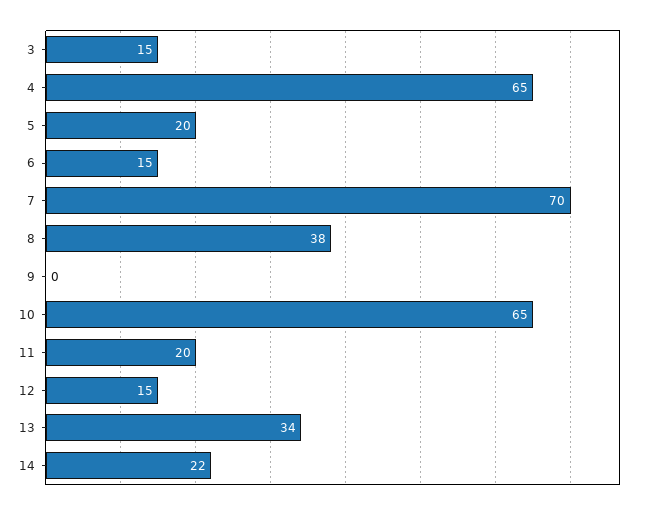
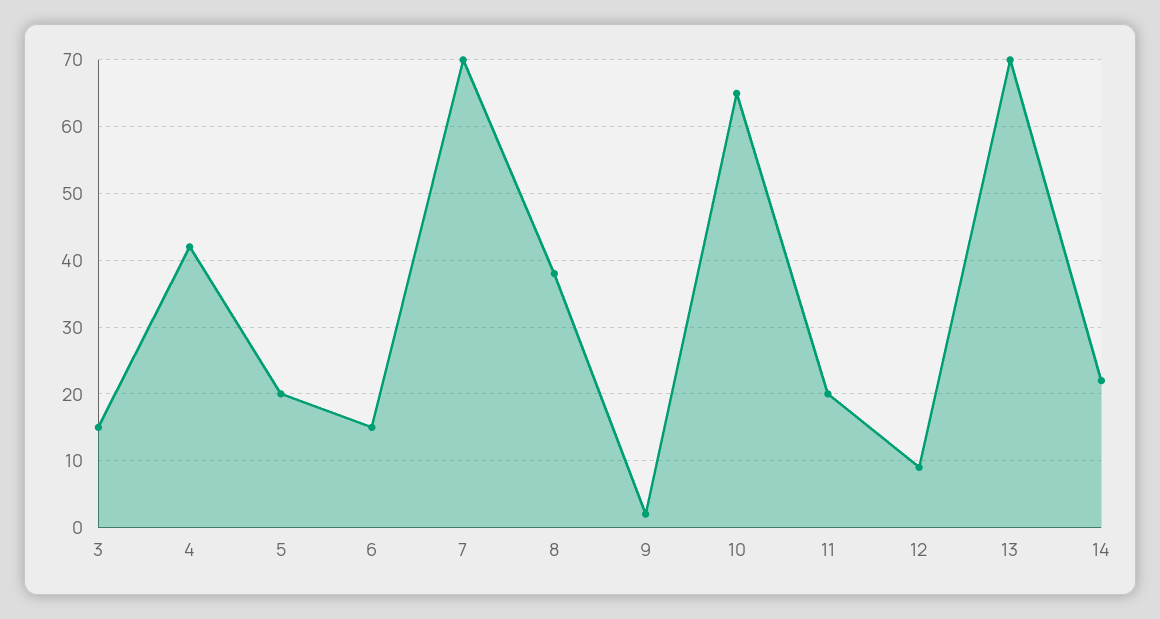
  {
    "3": 15,
-   "4": 65,
+   "4": 42,
    "5": 20,
    "6": 15,
    "7": 70,
    "8": 38,
-   "9": 0,
+   "9": 2,
    "10": 65,
    "11": 20,
-   "12": 15,
+   "12": 9,
-   "13": 34,
+   "13": 70,
    "14": 22
  }

